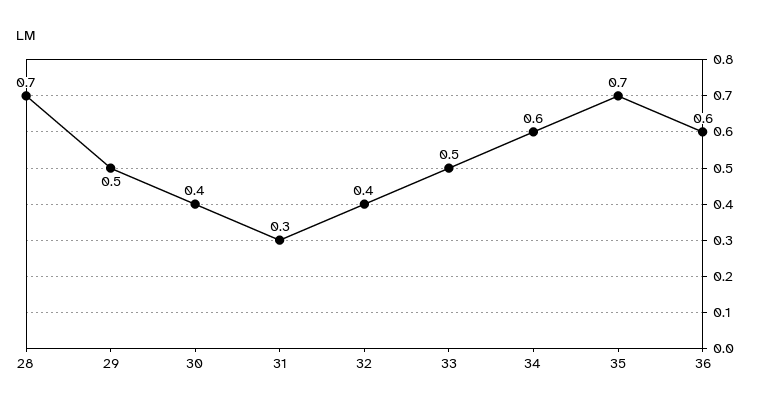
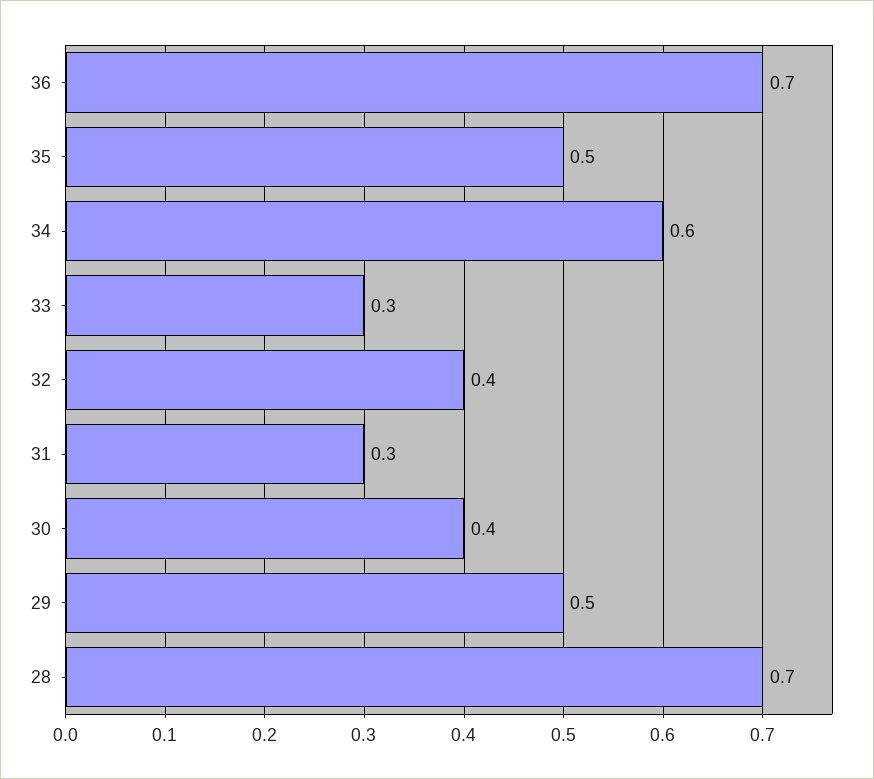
  {
    "28": 0.7,
    "29": 0.5,
    "30": 0.4,
    "31": 0.3,
    "32": 0.4,
-   "33": 0.5,
+   "33": 0.3,
    "34": 0.6,
-   "35": 0.7,
+   "35": 0.5,
-   "36": 0.6
+   "36": 0.7
  }

